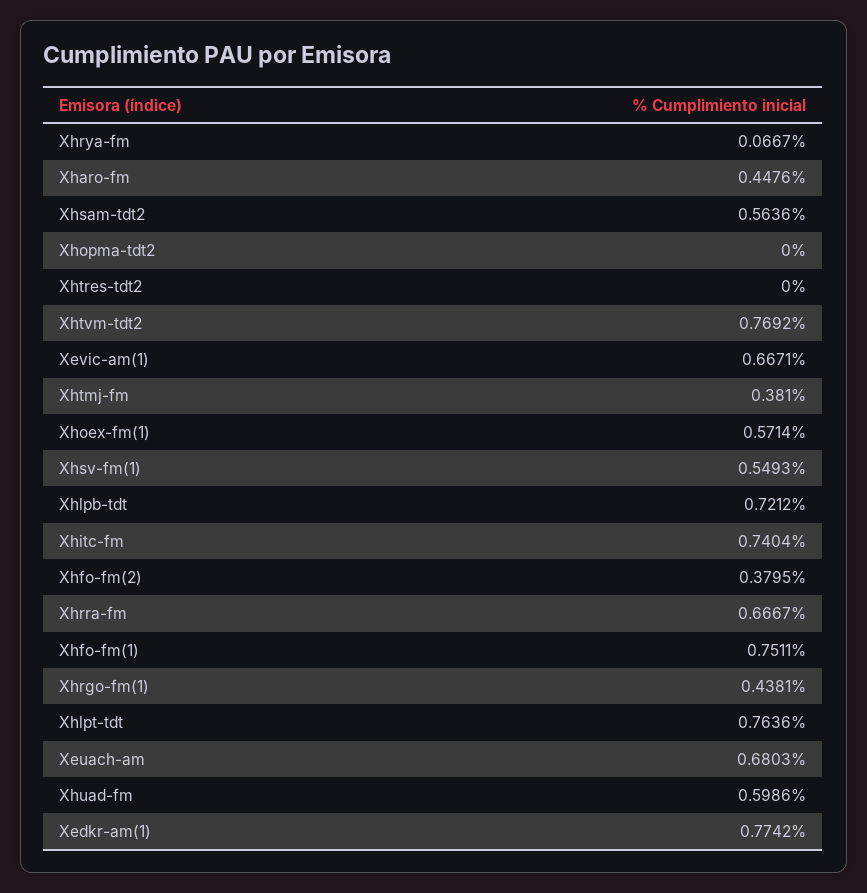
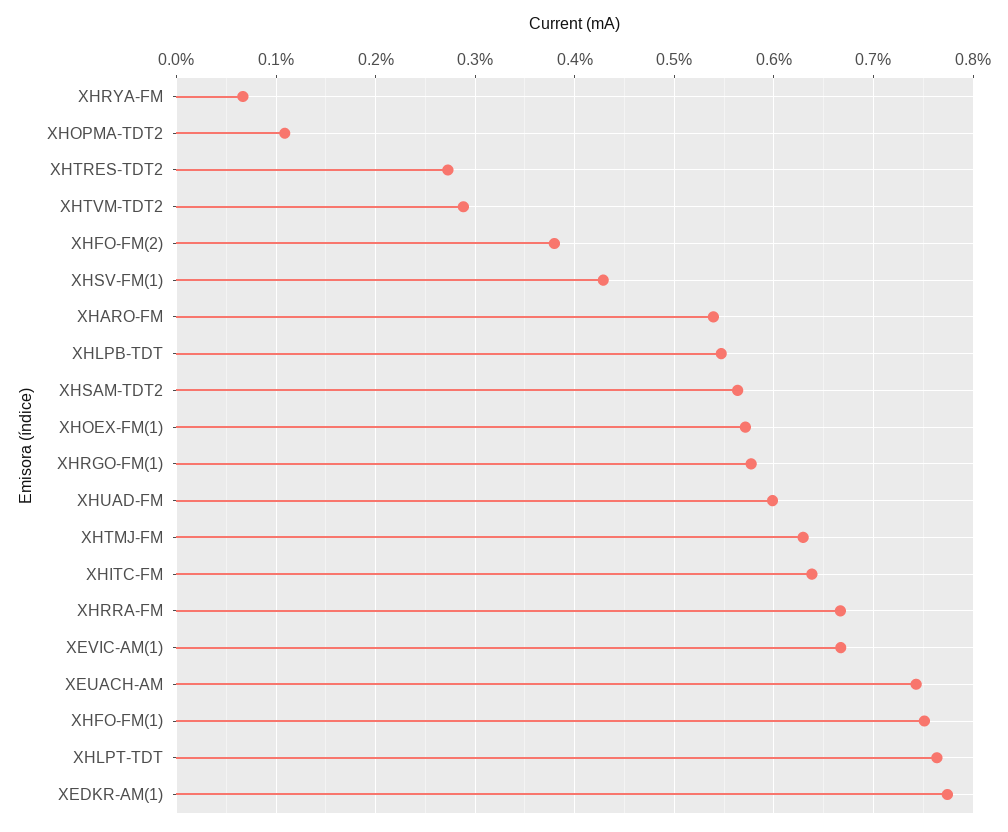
  {
    "Xhrya-fm": 0.0667,
-   "Xharo-fm": 0.4476,
+   "Xharo-fm": 0.54,
    "Xhsam-tdt2": 0.5636,
-   "Xhopma-tdt2": 0,
+   "Xhopma-tdt2": 0.11,
-   "Xhtres-tdt2": 0,
+   "Xhtres-tdt2": 0.27,
-   "Xhtvm-tdt2": 0.7692,
+   "Xhtvm-tdt2": 0.29,
    "Xevic-am(1)": 0.6671,
-   "Xhtmj-fm": 0.381,
+   "Xhtmj-fm": 0.63,
    "Xhoex-fm(1)": 0.5714,
-   "Xhsv-fm(1)": 0.5493,
+   "Xhsv-fm(1)": 0.43,
-   "Xhlpb-tdt": 0.7212,
+   "Xhlpb-tdt": 0.55,
-   "Xhitc-fm": 0.7404,
+   "Xhitc-fm": 0.64,
    "Xhfo-fm(2)": 0.3795,
    "Xhrra-fm": 0.6667,
    "Xhfo-fm(1)": 0.7511,
-   "Xhrgo-fm(1)": 0.4381,
+   "Xhrgo-fm(1)": 0.58,
    "Xhlpt-tdt": 0.7636,
-   "Xeuach-am": 0.6803,
+   "Xeuach-am": 0.74,
    "Xhuad-fm": 0.5986,
    "Xedkr-am(1)": 0.7742
  }

